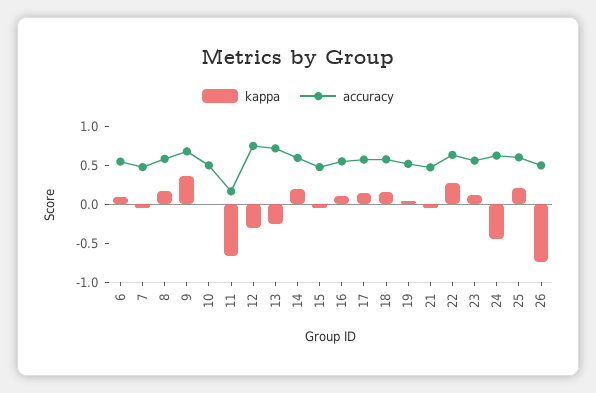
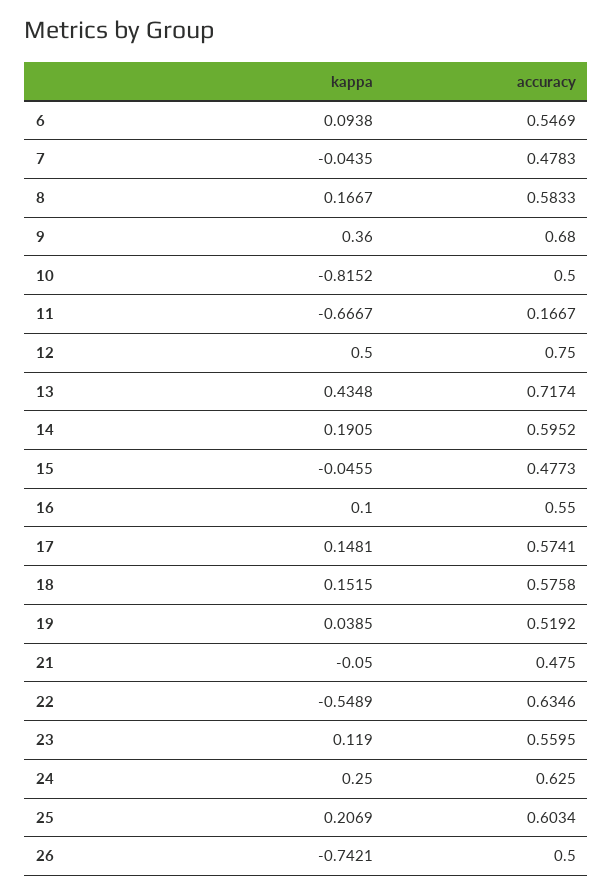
  {
    "kappa": {
      "6": 0.0938,
      "7": -0.0435,
      "8": 0.1667,
      "9": 0.36,
-     "10": 0,
+     "10": -0.8152,
      "11": -0.6667,
-     "12": -0.25,
+     "12": 0.5,
-     "13": -0.25,
+     "13": 0.4348,
      "14": 0.1905,
      "15": -0.0455,
      "16": 0.1,
      "17": 0.1481,
      "18": 0.1515,
      "19": 0.0385,
      "21": -0.05,
-     "22": 0.25,
+     "22": -0.5489,
      "23": 0.119,
-     "24": -0.5,
+     "24": 0.25,
      "25": 0.2069,
      "26": -0.7421
    },
    "accuracy": {
      "6": 0.5469,
      "7": 0.4783,
      "8": 0.5833,
      "9": 0.68,
      "10": 0.5,
      "11": 0.1667,
      "12": 0.75,
      "13": 0.7174,
      "14": 0.5952,
      "15": 0.4773,
      "16": 0.55,
      "17": 0.5741,
      "18": 0.5758,
      "19": 0.5192,
      "21": 0.475,
      "22": 0.6346,
      "23": 0.5595,
      "24": 0.625,
      "25": 0.6034,
      "26": 0.5
    }
  }

